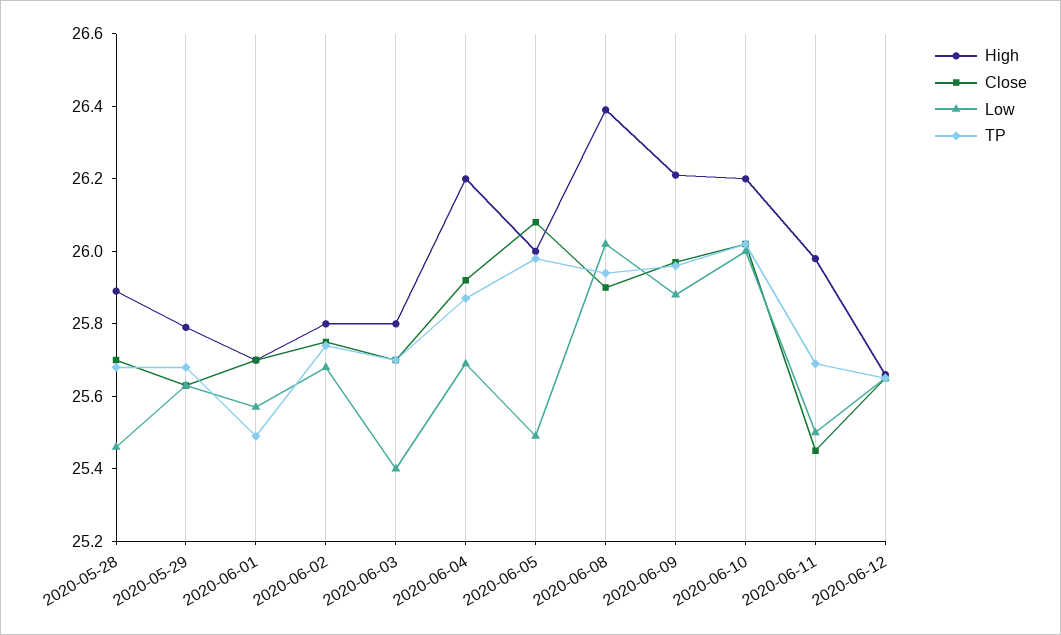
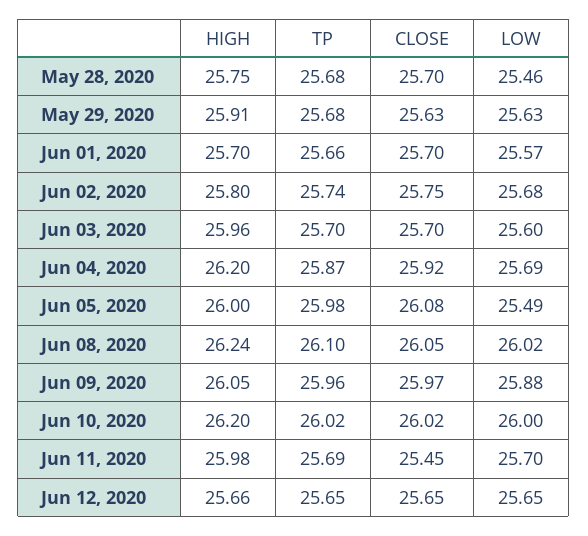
  {
    "High": {
-     "2020-05-28": 25.9,
+     "2020-05-28": 25.75,
-     "2020-05-29": 25.8,
+     "2020-05-29": 25.91,
      "2020-06-01": 25.7,
      "2020-06-02": 25.8,
-     "2020-06-03": 25.8,
+     "2020-06-03": 25.96,
      "2020-06-04": 26.2,
      "2020-06-05": 26,
-     "2020-06-08": 26.4,
+     "2020-06-08": 26.24,
-     "2020-06-09": 26.2,
+     "2020-06-09": 26.05,
      "2020-06-10": 26.2,
      "2020-06-11": 25.98,
      "2020-06-12": 25.66
    },
    "Close": {
      "2020-05-28": 25.7,
      "2020-05-29": 25.63,
      "2020-06-01": 25.7,
      "2020-06-02": 25.75,
      "2020-06-03": 25.7,
      "2020-06-04": 25.92,
      "2020-06-05": 26.08,
-     "2020-06-08": 25.9,
+     "2020-06-08": 26.05,
      "2020-06-09": 25.97,
      "2020-06-10": 26.02,
      "2020-06-11": 25.45,
      "2020-06-12": 25.65
    },
    "Low": {
      "2020-05-28": 25.46,
      "2020-05-29": 25.63,
      "2020-06-01": 25.57,
      "2020-06-02": 25.68,
-     "2020-06-03": 25.4,
+     "2020-06-03": 25.6,
      "2020-06-04": 25.69,
      "2020-06-05": 25.49,
      "2020-06-08": 26.02,
      "2020-06-09": 25.88,
      "2020-06-10": 26,
-     "2020-06-11": 25.5,
+     "2020-06-11": 25.7,
      "2020-06-12": 25.65
    },
    "TP": {
      "2020-05-28": 25.68,
      "2020-05-29": 25.68,
-     "2020-06-01": 25.5,
+     "2020-06-01": 25.66,
      "2020-06-02": 25.74,
      "2020-06-03": 25.7,
      "2020-06-04": 25.87,
      "2020-06-05": 25.98,
-     "2020-06-08": 25.95,
+     "2020-06-08": 26.1,
      "2020-06-09": 25.96,
      "2020-06-10": 26.02,
      "2020-06-11": 25.69,
      "2020-06-12": 25.65
    }
  }

